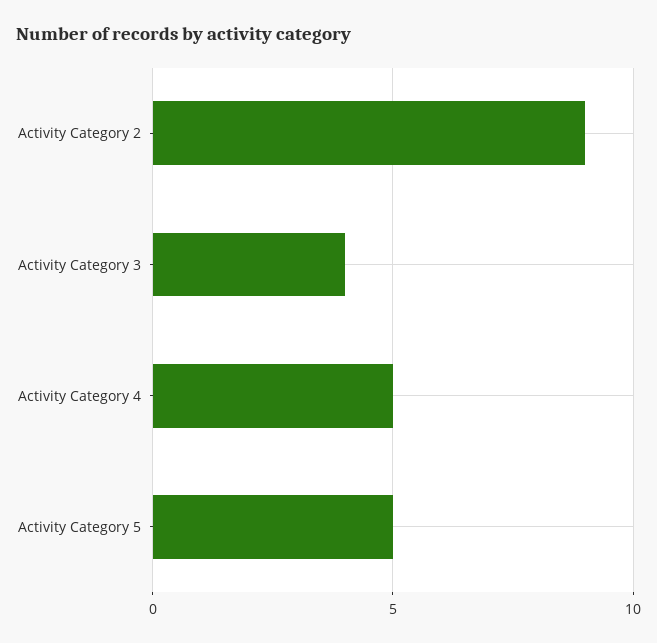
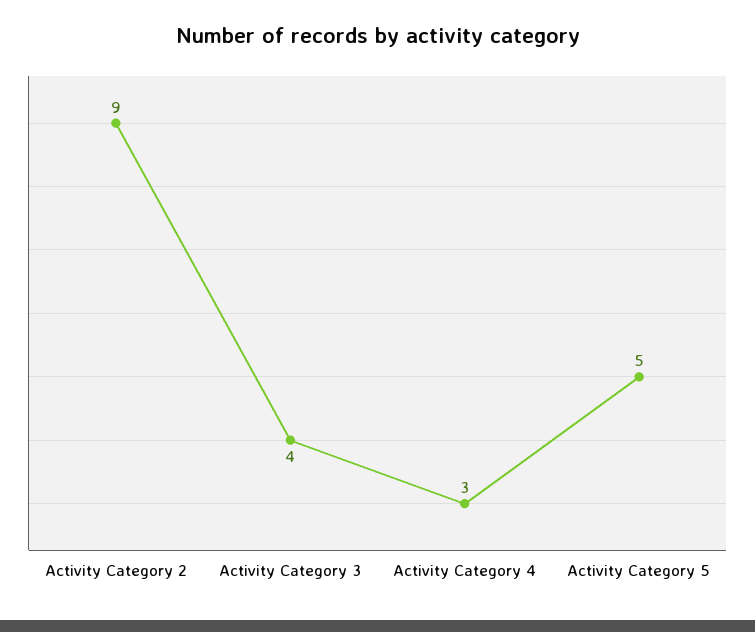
  {
    "Activity Category 2": 9,
    "Activity Category 3": 4,
-   "Activity Category 4": 5,
+   "Activity Category 4": 3,
    "Activity Category 5": 5
  }

